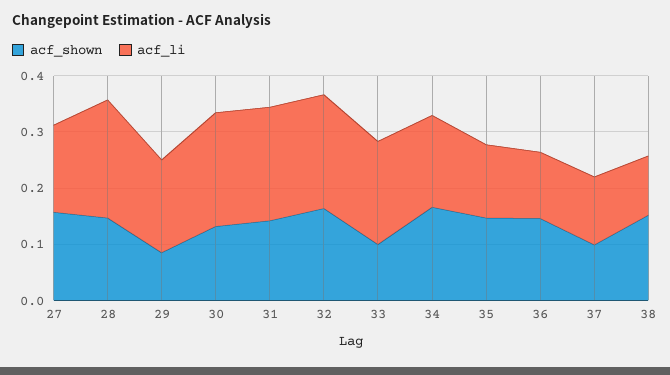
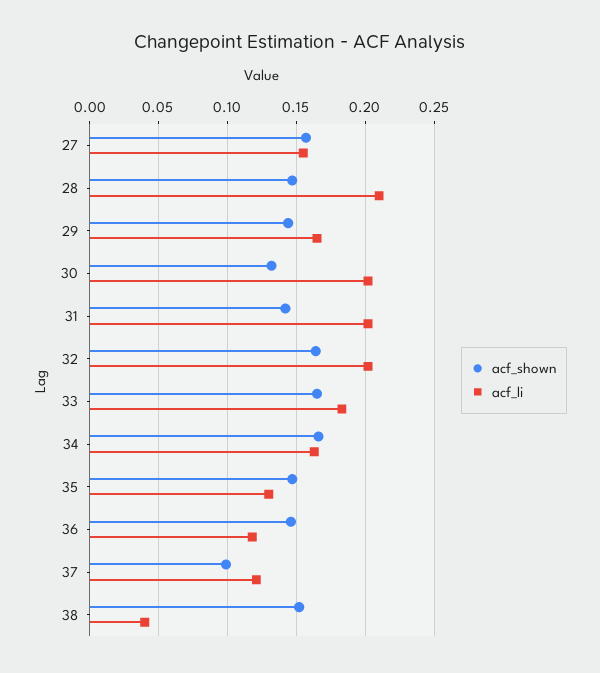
  {
    "acf_shown": {
      "27": 0.155,
      "28": 0.145,
-     "29": 0.08,
+     "29": 0.145,
      "30": 0.13,
      "31": 0.14,
      "32": 0.165,
-     "33": 0.1,
+     "33": 0.165,
      "34": 0.165,
      "35": 0.145,
      "36": 0.145,
      "37": 0.1,
      "38": 0.15
    },
    "acf_li": {
      "27": 0.155,
      "28": 0.21,
      "29": 0.165,
      "30": 0.2,
      "31": 0.2,
      "32": 0.2,
      "33": 0.185,
      "34": 0.165,
      "35": 0.13,
      "36": 0.12,
      "37": 0.12,
-     "38": 0.1
+     "38": 0.04
    }
  }

